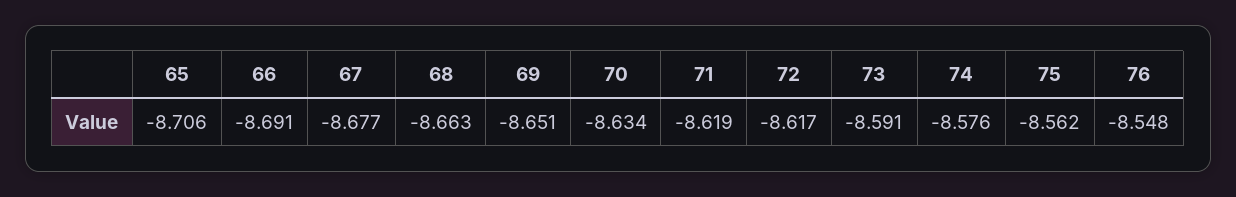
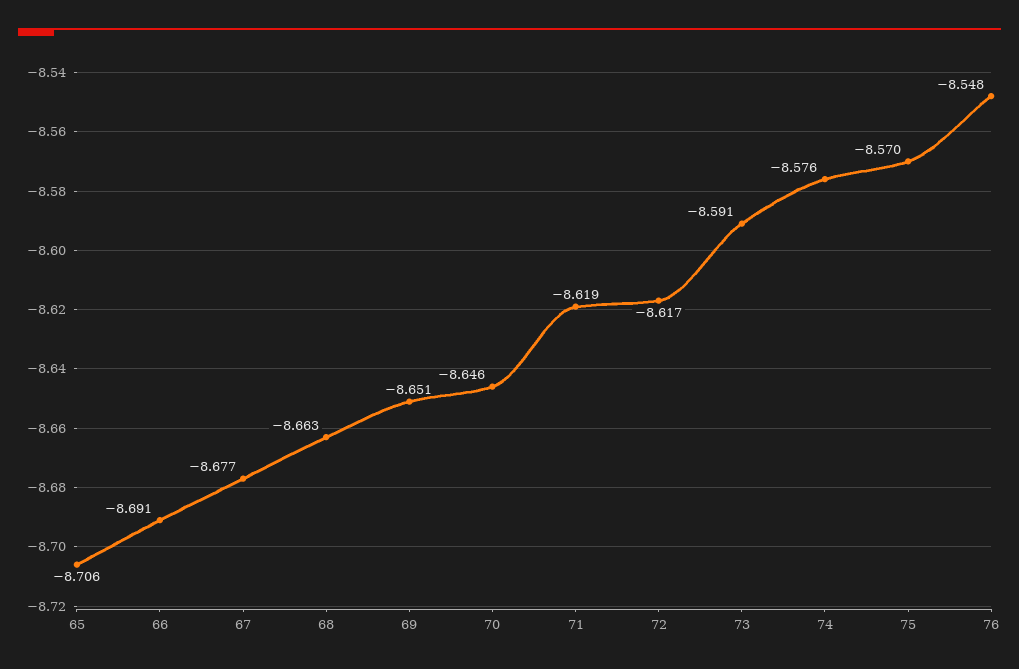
  {
    "65": -8.706,
    "66": -8.691,
    "67": -8.677,
    "68": -8.663,
    "69": -8.651,
-   "70": -8.634,
+   "70": -8.646,
    "71": -8.619,
    "72": -8.617,
    "73": -8.591,
    "74": -8.576,
-   "75": -8.562,
+   "75": -8.57,
    "76": -8.548
  }

